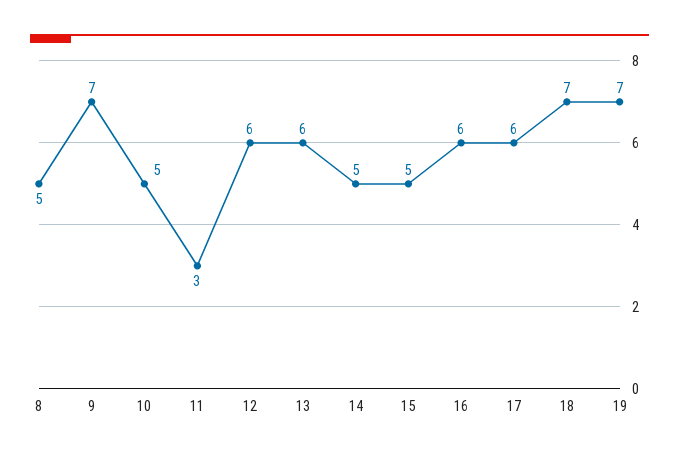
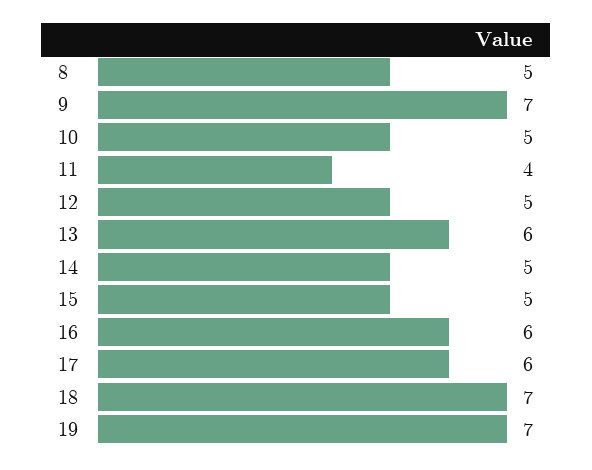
  {
    "8": 5,
    "9": 7,
    "10": 5,
-   "11": 3,
+   "11": 4,
-   "12": 6,
+   "12": 5,
    "13": 6,
    "14": 5,
    "15": 5,
    "16": 6,
    "17": 6,
    "18": 7,
    "19": 7
  }

